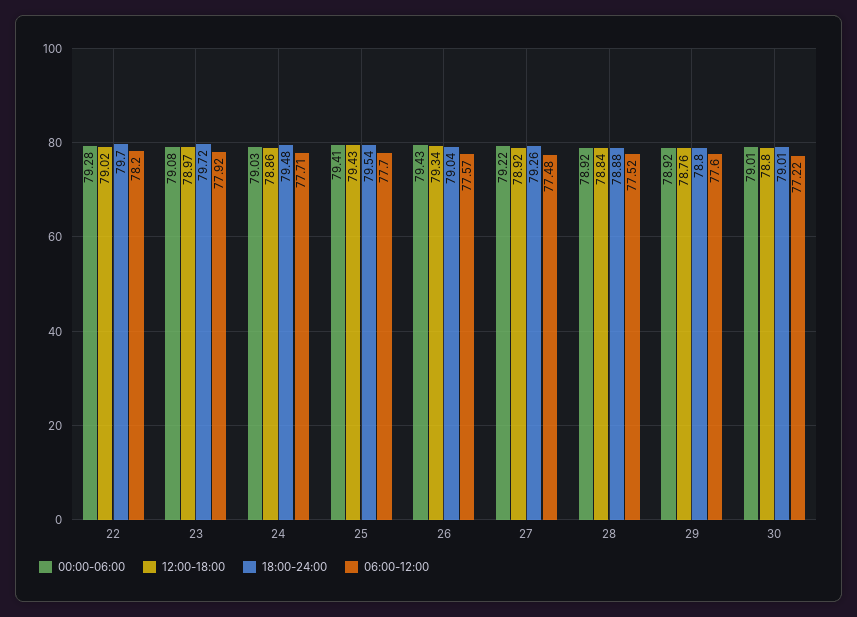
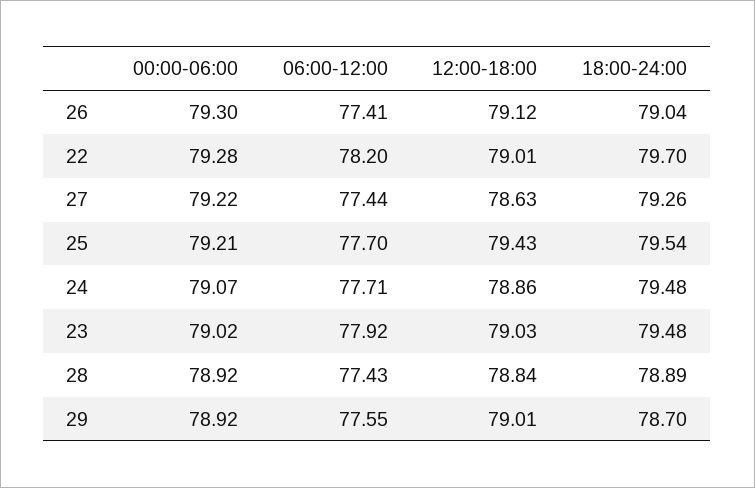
  {
    "00:00-06:00": {
      "22": 79.28,
-     "23": 79.08,
+     "23": 79.02,
-     "24": 79.03,
+     "24": 79.07,
-     "25": 79.41,
+     "25": 79.21,
-     "26": 79.43,
+     "26": 79.3,
      "27": 79.22,
      "28": 78.92,
-     "29": 78.92,
+     "29": 78.92
-     "30": 79.01
    },
    "12:00-18:00": {
-     "22": 79.02,
+     "22": 79.01,
-     "23": 78.97,
+     "23": 79.03,
      "24": 78.86,
      "25": 79.43,
-     "26": 79.34,
+     "26": 79.12,
-     "27": 78.92,
+     "27": 78.63,
      "28": 78.84,
-     "29": 78.76,
+     "29": 79.01
-     "30": 78.8
    },
    "18:00-24:00": {
      "22": 79.7,
-     "23": 79.72,
+     "23": 79.48,
      "24": 79.48,
      "25": 79.54,
      "26": 79.04,
      "27": 79.26,
-     "28": 78.88,
+     "28": 78.89,
-     "29": 78.8,
+     "29": 78.7
-     "30": 79.01
    },
    "06:00-12:00": {
      "22": 78.2,
      "23": 77.92,
      "24": 77.71,
      "25": 77.7,
-     "26": 77.57,
+     "26": 77.41,
-     "27": 77.48,
+     "27": 77.44,
-     "28": 77.52,
+     "28": 77.43,
-     "29": 77.6,
+     "29": 77.55
-     "30": 77.22
    }
  }

